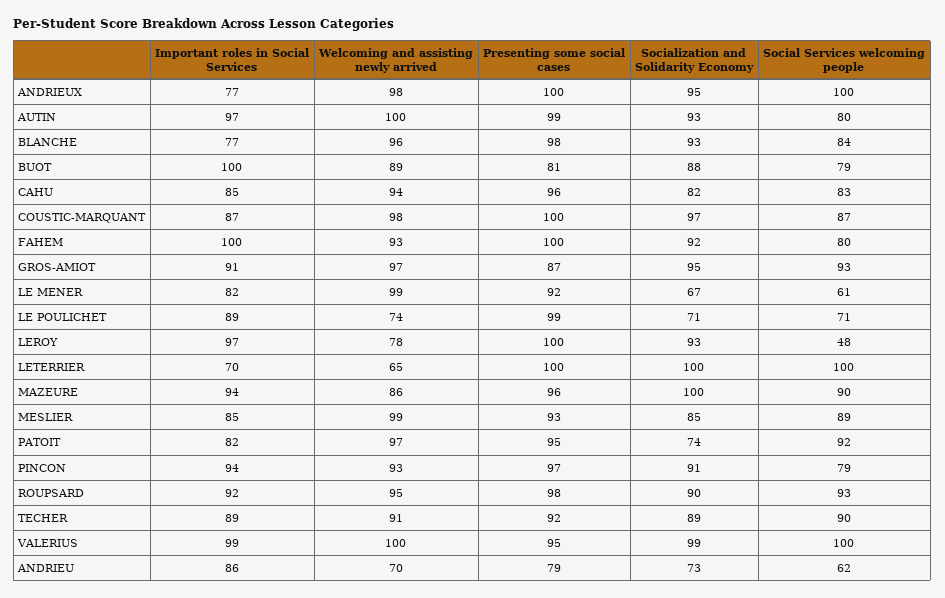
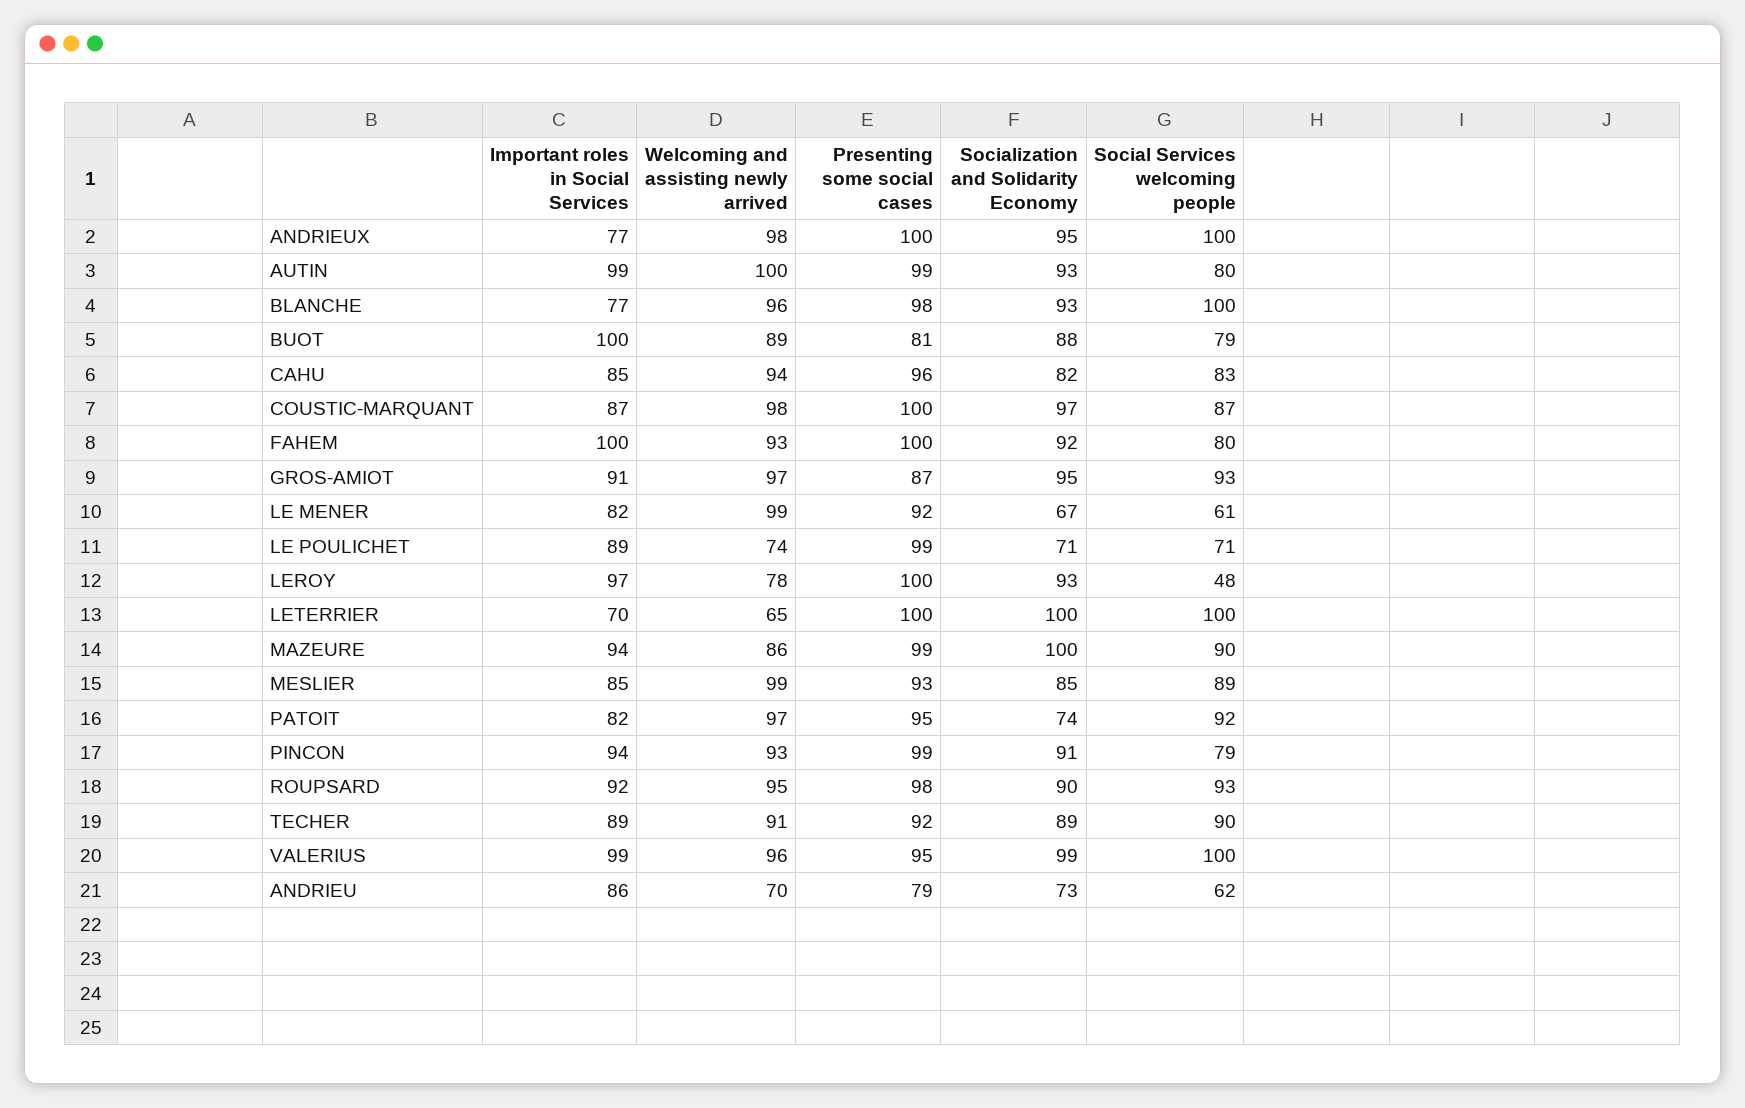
  {
    "Important roles in Social Services": {
      "ANDRIEUX": 77,
-     "AUTIN": 97,
+     "AUTIN": 99,
      "BLANCHE": 77,
      "BUOT": 100,
      "CAHU": 85,
      "COUSTIC-MARQUANT": 87,
      "FAHEM": 100,
      "GROS-AMIOT": 91,
      "LE MENER": 82,
      "LE POULICHET": 89,
      "LEROY": 97,
      "LETERRIER": 70,
      "MAZEURE": 94,
      "MESLIER": 85,
      "PATOIT": 82,
      "PINCON": 94,
      "ROUPSARD": 92,
      "TECHER": 89,
      "VALERIUS": 99,
      "ANDRIEU": 86
    },
    "Welcoming and assisting newly arrived": {
      "ANDRIEUX": 98,
      "AUTIN": 100,
      "BLANCHE": 96,
      "BUOT": 89,
      "CAHU": 94,
      "COUSTIC-MARQUANT": 98,
      "FAHEM": 93,
      "GROS-AMIOT": 97,
      "LE MENER": 99,
      "LE POULICHET": 74,
      "LEROY": 78,
      "LETERRIER": 65,
      "MAZEURE": 86,
      "MESLIER": 99,
      "PATOIT": 97,
      "PINCON": 93,
      "ROUPSARD": 95,
      "TECHER": 91,
-     "VALERIUS": 100,
+     "VALERIUS": 96,
      "ANDRIEU": 70
    },
    "Presenting some social cases": {
      "ANDRIEUX": 100,
      "AUTIN": 99,
      "BLANCHE": 98,
      "BUOT": 81,
      "CAHU": 96,
      "COUSTIC-MARQUANT": 100,
      "FAHEM": 100,
      "GROS-AMIOT": 87,
      "LE MENER": 92,
      "LE POULICHET": 99,
      "LEROY": 100,
      "LETERRIER": 100,
-     "MAZEURE": 96,
+     "MAZEURE": 99,
      "MESLIER": 93,
      "PATOIT": 95,
-     "PINCON": 97,
+     "PINCON": 99,
      "ROUPSARD": 98,
      "TECHER": 92,
      "VALERIUS": 95,
      "ANDRIEU": 79
    },
    "Socialization and Solidarity Economy": {
      "ANDRIEUX": 95,
      "AUTIN": 93,
      "BLANCHE": 93,
      "BUOT": 88,
      "CAHU": 82,
      "COUSTIC-MARQUANT": 97,
      "FAHEM": 92,
      "GROS-AMIOT": 95,
      "LE MENER": 67,
      "LE POULICHET": 71,
      "LEROY": 93,
      "LETERRIER": 100,
      "MAZEURE": 100,
      "MESLIER": 85,
      "PATOIT": 74,
      "PINCON": 91,
      "ROUPSARD": 90,
      "TECHER": 89,
      "VALERIUS": 99,
      "ANDRIEU": 73
    },
    "Social Services welcoming people": {
      "ANDRIEUX": 100,
      "AUTIN": 80,
-     "BLANCHE": 84,
+     "BLANCHE": 100,
      "BUOT": 79,
      "CAHU": 83,
      "COUSTIC-MARQUANT": 87,
      "FAHEM": 80,
      "GROS-AMIOT": 93,
      "LE MENER": 61,
      "LE POULICHET": 71,
      "LEROY": 48,
      "LETERRIER": 100,
      "MAZEURE": 90,
      "MESLIER": 89,
      "PATOIT": 92,
      "PINCON": 79,
      "ROUPSARD": 93,
      "TECHER": 90,
      "VALERIUS": 100,
      "ANDRIEU": 62
    }
  }

